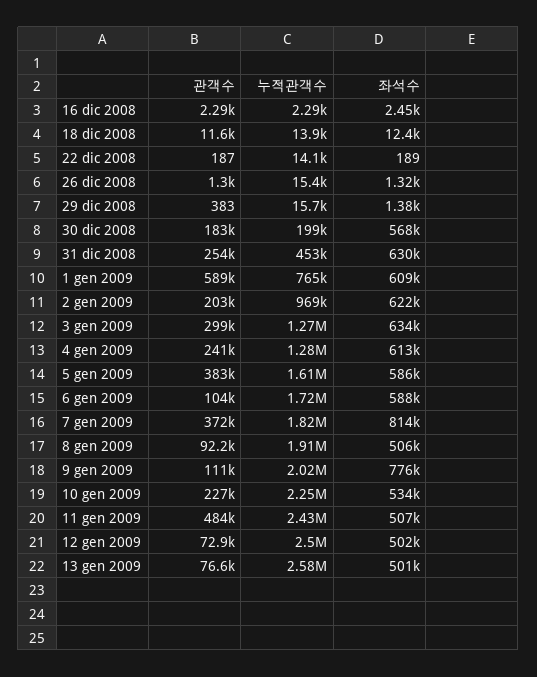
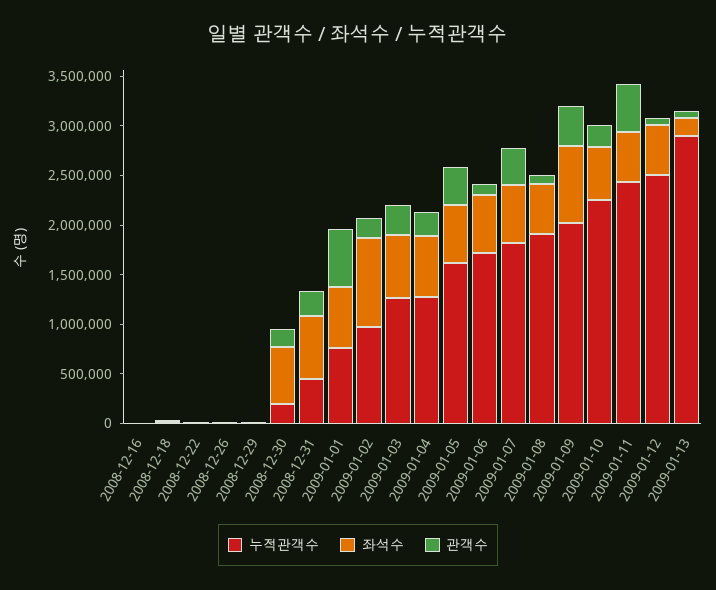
  {
    "관객수": {
      "16 dic 2008": 2290,
      "18 dic 2008": 11600,
      "22 dic 2008": 187,
      "26 dic 2008": 1300,
      "29 dic 2008": 383,
      "30 dic 2008": 183000,
      "31 dic 2008": 254000,
      "1 gen 2009": 589000,
      "2 gen 2009": 203000,
      "3 gen 2009": 299000,
      "4 gen 2009": 241000,
      "5 gen 2009": 383000,
      "6 gen 2009": 104000,
      "7 gen 2009": 372000,
      "8 gen 2009": 92200,
-     "9 gen 2009": 111000,
+     "9 gen 2009": 400000,
      "10 gen 2009": 227000,
      "11 gen 2009": 484000,
      "12 gen 2009": 72900,
      "13 gen 2009": 76600
    },
    "누적관객수": {
      "16 dic 2008": 2290,
      "18 dic 2008": 13900,
      "22 dic 2008": 14100,
      "26 dic 2008": 15400,
      "29 dic 2008": 15700,
      "30 dic 2008": 199000,
      "31 dic 2008": 453000,
      "1 gen 2009": 765000,
      "2 gen 2009": 969000,
      "3 gen 2009": 1270000,
      "4 gen 2009": 1280000,
      "5 gen 2009": 1610000,
      "6 gen 2009": 1720000,
      "7 gen 2009": 1820000,
      "8 gen 2009": 1910000,
      "9 gen 2009": 2020000,
      "10 gen 2009": 2250000,
      "11 gen 2009": 2430000,
      "12 gen 2009": 2500000,
-     "13 gen 2009": 2580000
+     "13 gen 2009": 2900000
    },
    "좌석수": {
      "16 dic 2008": 2450,
      "18 dic 2008": 12400,
      "22 dic 2008": 189,
      "26 dic 2008": 1320,
      "29 dic 2008": 1380,
      "30 dic 2008": 568000,
      "31 dic 2008": 630000,
      "1 gen 2009": 609000,
-     "2 gen 2009": 622000,
+     "2 gen 2009": 900000,
      "3 gen 2009": 634000,
      "4 gen 2009": 613000,
      "5 gen 2009": 586000,
      "6 gen 2009": 588000,
-     "7 gen 2009": 814000,
+     "7 gen 2009": 600000,
      "8 gen 2009": 506000,
      "9 gen 2009": 776000,
      "10 gen 2009": 534000,
      "11 gen 2009": 507000,
      "12 gen 2009": 502000,
-     "13 gen 2009": 501000
+     "13 gen 2009": 200000
    }
  }

